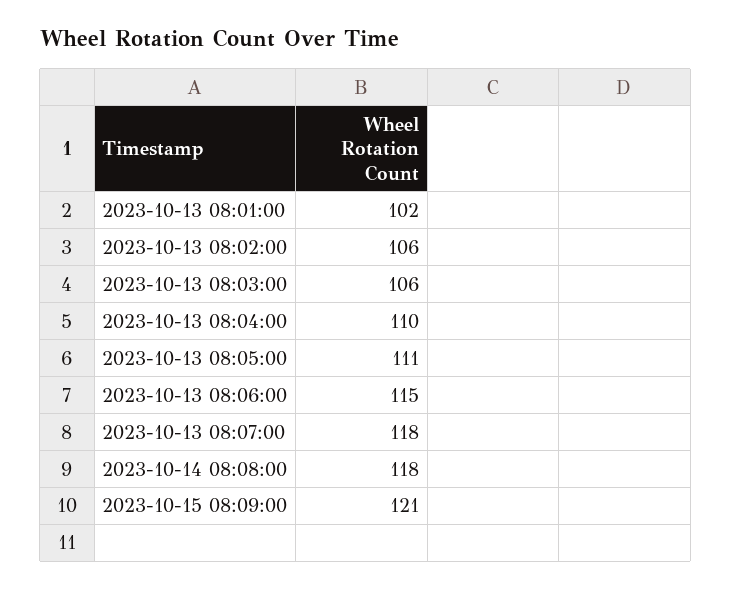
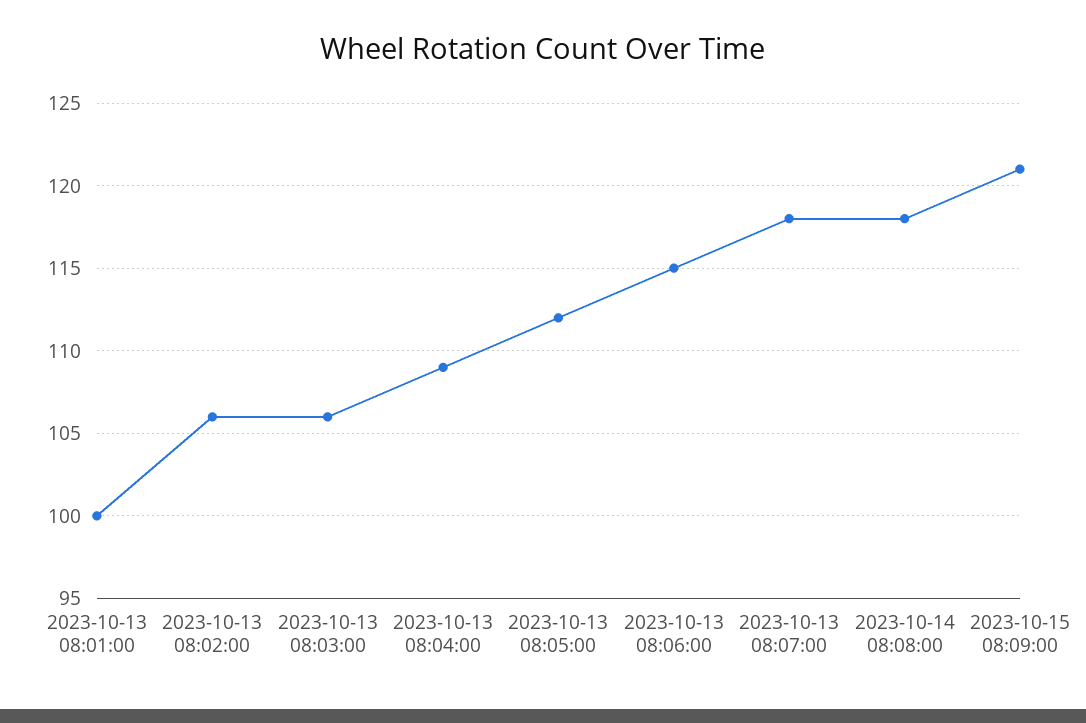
  {
-   "2023-10-13 08:01:00": 102,
+   "2023-10-13 08:01:00": 100,
    "2023-10-13 08:02:00": 106,
    "2023-10-13 08:03:00": 106,
-   "2023-10-13 08:04:00": 110,
+   "2023-10-13 08:04:00": 109,
-   "2023-10-13 08:05:00": 111,
+   "2023-10-13 08:05:00": 112,
    "2023-10-13 08:06:00": 115,
    "2023-10-13 08:07:00": 118,
    "2023-10-14 08:08:00": 118,
    "2023-10-15 08:09:00": 121
  }

